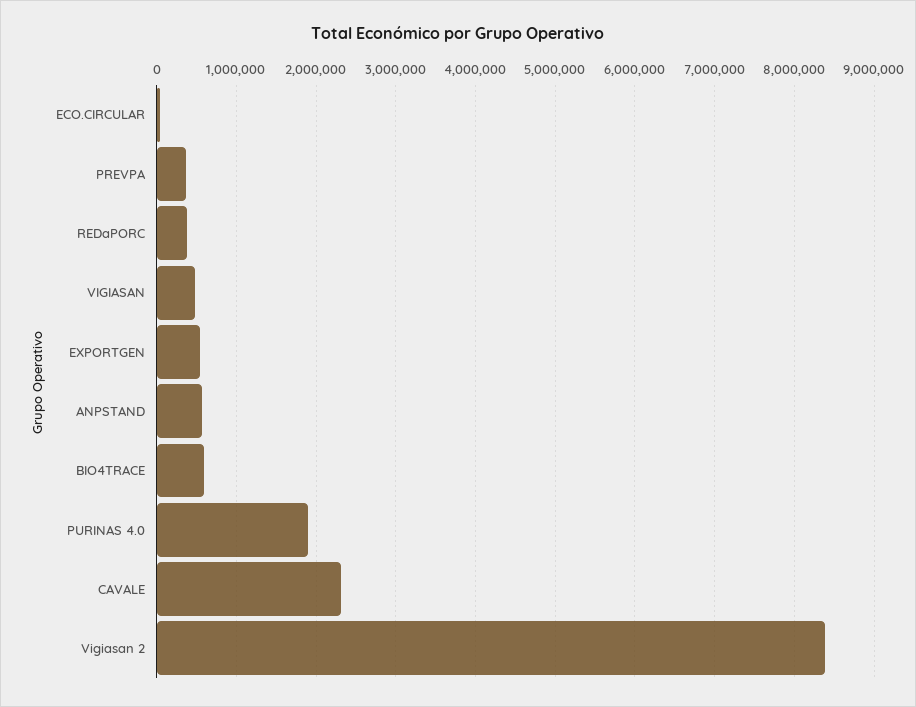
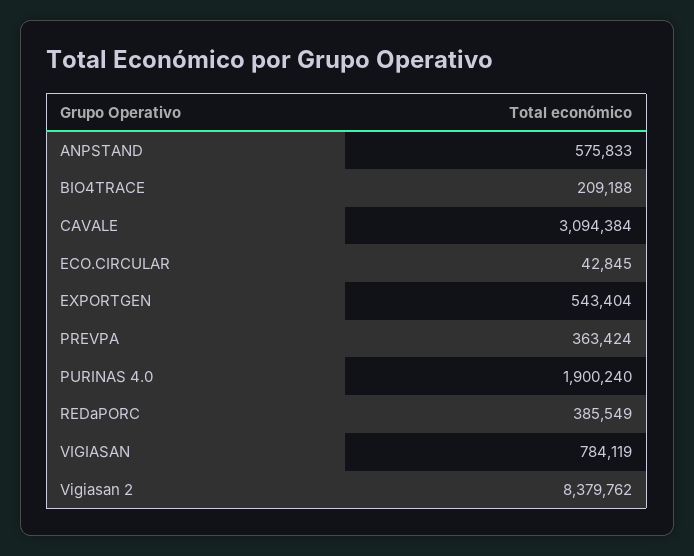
  {
    "ECO.CIRCULAR": 42845,
    "PREVPA": 363424,
    "REDaPORC": 385549,
-   "VIGIASAN": 500000,
+   "VIGIASAN": 784119,
    "EXPORTGEN": 543404,
    "ANPSTAND": 575833,
-   "BIO4TRACE": 600000,
+   "BIO4TRACE": 209188,
    "PURINAS 4.0": 1900240,
-   "CAVALE": 2300000,
+   "CAVALE": 3094384,
    "Vigiasan 2": 8379762
  }

